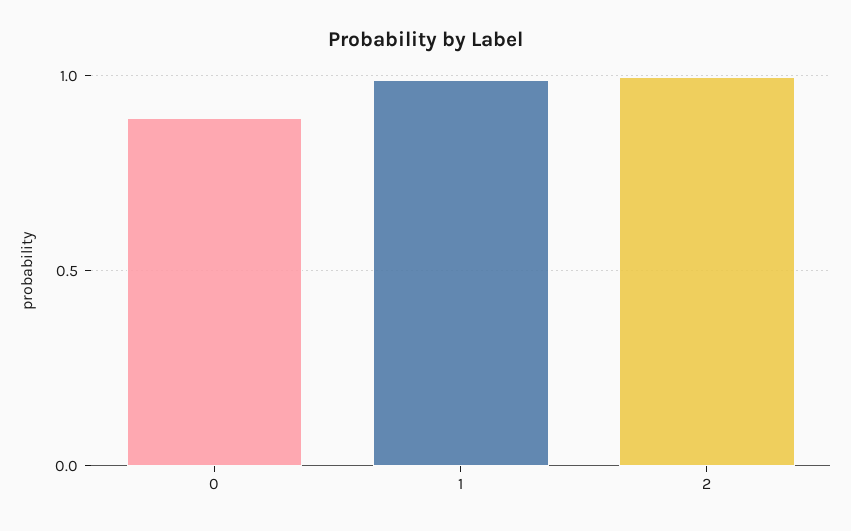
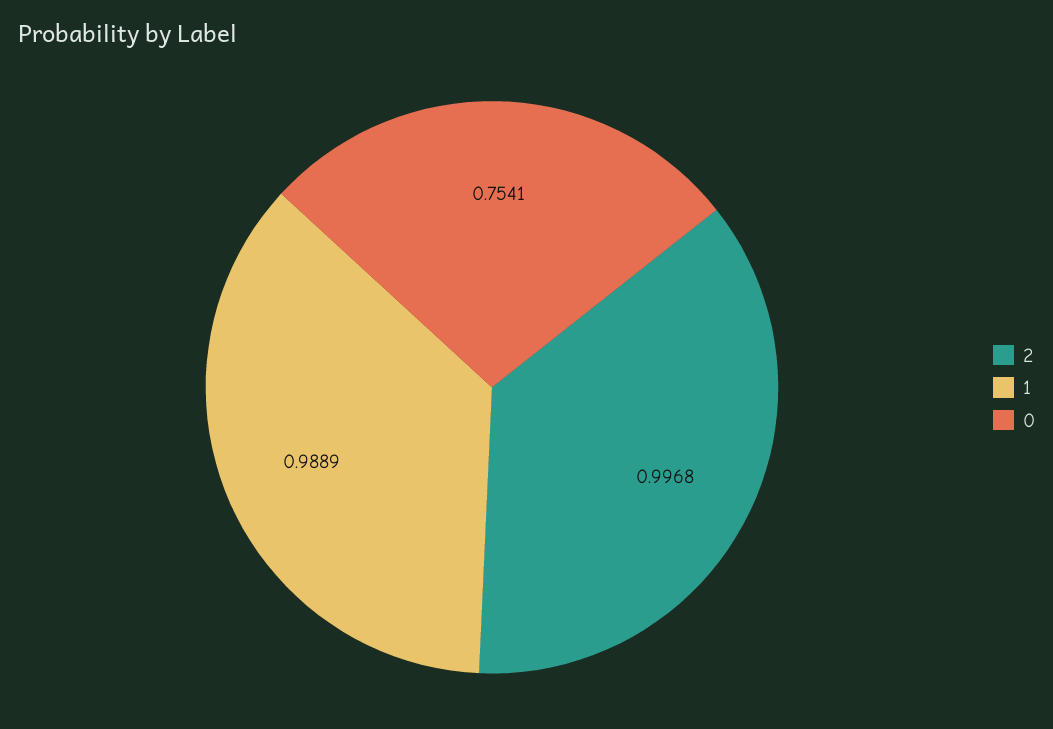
  {
-   "0": 0.9,
+   "0": 0.7541,
    "1": 0.9889,
    "2": 0.9968
  }

